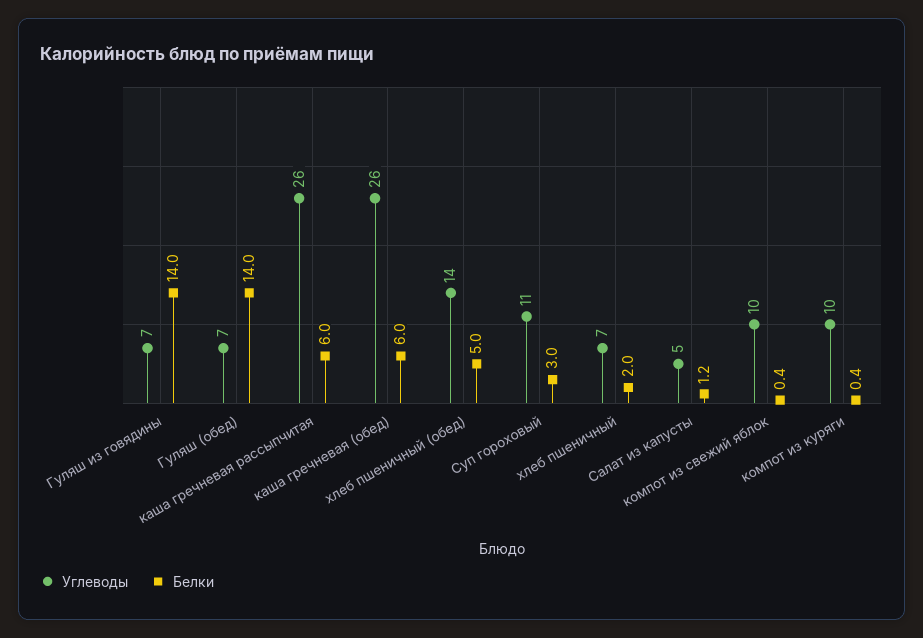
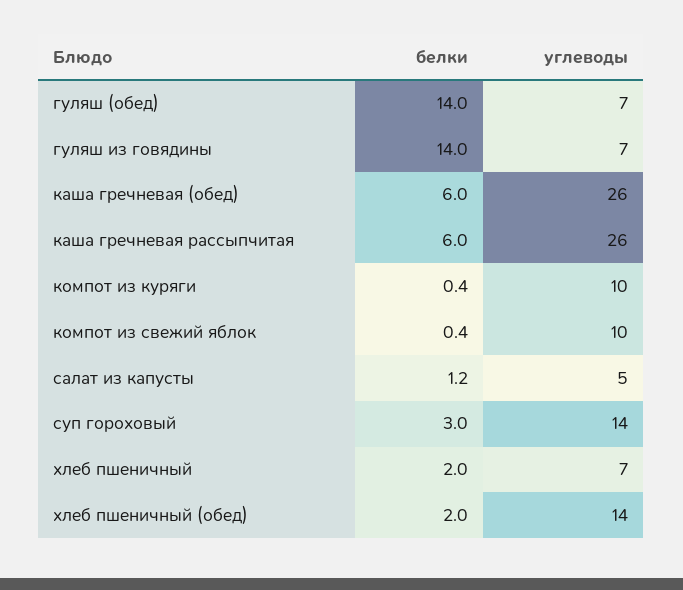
  {
    "Углеводы": {
      "Гуляш из говядины": 7,
      "Гуляш (обед)": 7,
      "каша гречневая рассыпчитая": 26,
      "каша гречневая (обед)": 26,
      "хлеб пшеничный (обед)": 14,
-     "Суп гороховый": 11,
+     "Суп гороховый": 14,
      "хлеб пшеничный": 7,
      "Салат из капусты": 5,
      "компот из свежий яблок": 10,
      "компот из куряги": 10
    },
    "Белки": {
      "Гуляш из говядины": 14,
      "Гуляш (обед)": 14,
      "каша гречневая рассыпчитая": 6,
      "каша гречневая (обед)": 6,
-     "хлеб пшеничный (обед)": 5,
+     "хлеб пшеничный (обед)": 2,
      "Суп гороховый": 3,
      "хлеб пшеничный": 2,
      "Салат из капусты": 1.2,
      "компот из свежий яблок": 0.4,
      "компот из куряги": 0.4
    }
  }

